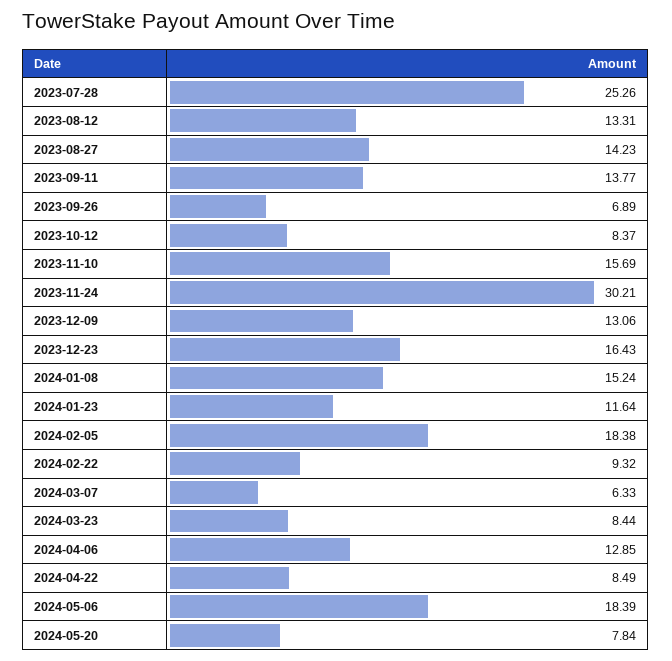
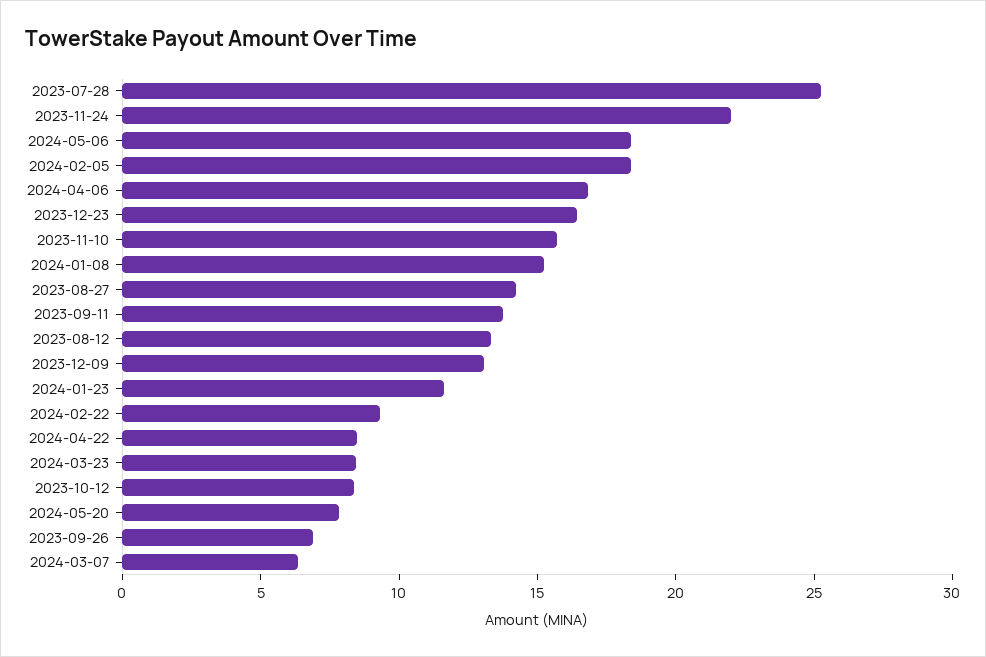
  {
    "2023-07-28": 25.26,
    "2023-08-12": 13.31,
    "2023-08-27": 14.23,
    "2023-09-11": 13.77,
    "2023-09-26": 6.89,
    "2023-10-12": 8.37,
    "2023-11-10": 15.69,
-   "2023-11-24": 30.21,
+   "2023-11-24": 22,
    "2023-12-09": 13.06,
    "2023-12-23": 16.43,
    "2024-01-08": 15.24,
    "2024-01-23": 11.64,
    "2024-02-05": 18.38,
    "2024-02-22": 9.32,
    "2024-03-07": 6.33,
    "2024-03-23": 8.44,
-   "2024-04-06": 12.85,
+   "2024-04-06": 17,
    "2024-04-22": 8.49,
    "2024-05-06": 18.39,
    "2024-05-20": 7.84
  }

